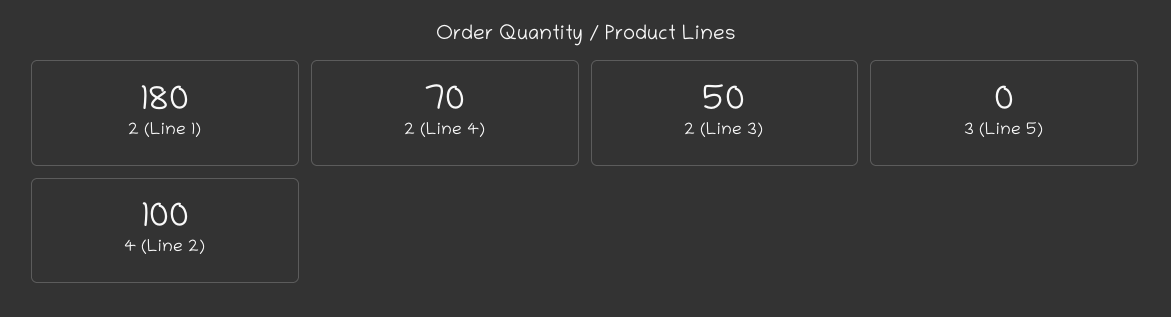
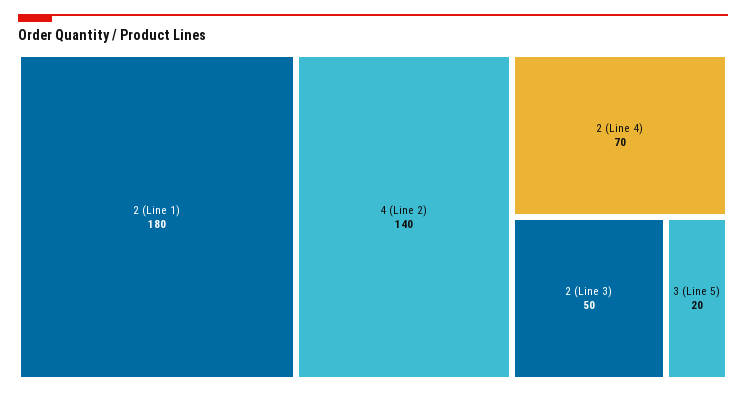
  {
    "2 (Line 1)": 180,
    "2 (Line 4)": 70,
    "2 (Line 3)": 50,
-   "3 (Line 5)": 0,
+   "3 (Line 5)": 20,
-   "4 (Line 2)": 100
+   "4 (Line 2)": 140
  }

